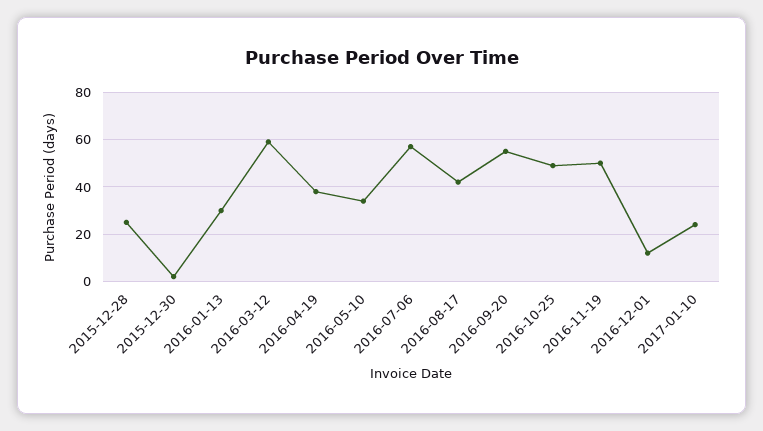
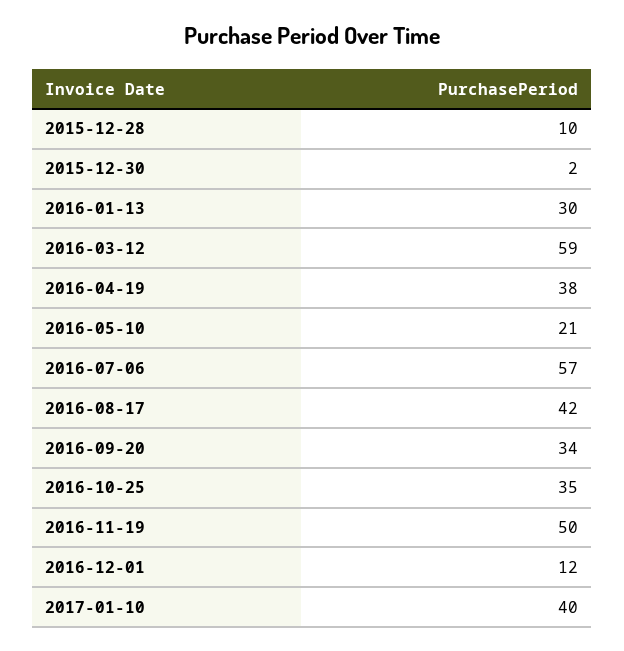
  {
-   "2015-12-28": 25,
+   "2015-12-28": 10,
    "2015-12-30": 2,
    "2016-01-13": 30,
    "2016-03-12": 59,
    "2016-04-19": 38,
-   "2016-05-10": 35,
+   "2016-05-10": 21,
    "2016-07-06": 57,
    "2016-08-17": 42,
-   "2016-09-20": 55,
+   "2016-09-20": 34,
-   "2016-10-25": 50,
+   "2016-10-25": 35,
    "2016-11-19": 50,
    "2016-12-01": 12,
-   "2017-01-10": 25
+   "2017-01-10": 40
  }

